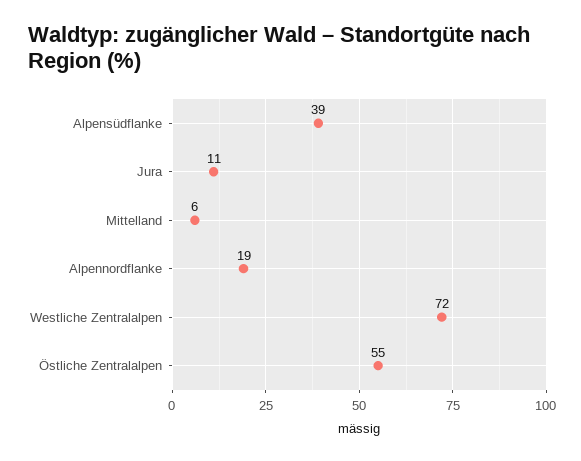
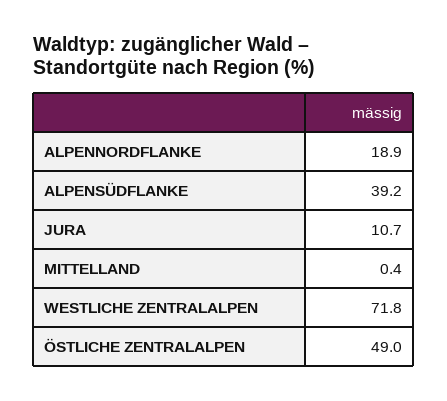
  {
    "Alpensüdflanke": 39.2,
    "Jura": 10.7,
-   "Mittelland": 6,
+   "Mittelland": 0.4,
    "Alpennordflanke": 18.9,
    "Westliche Zentralalpen": 71.8,
-   "Östliche Zentralalpen": 55
+   "Östliche Zentralalpen": 49
  }

